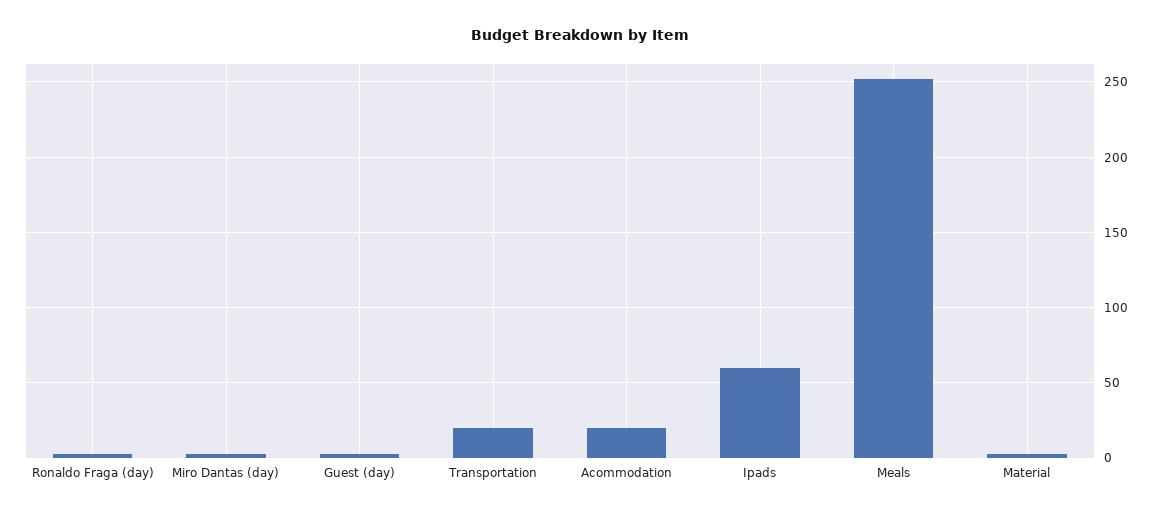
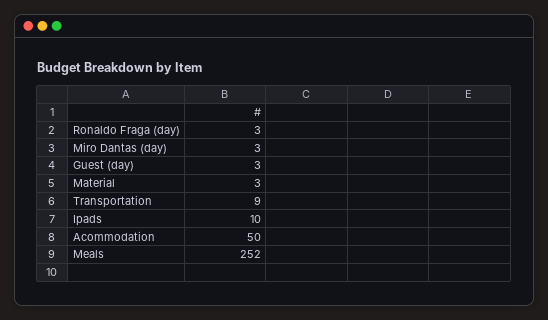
  {
    "Ronaldo Fraga (day)": 3,
    "Miro Dantas (day)": 3,
    "Guest (day)": 3,
-   "Transportation": 20,
+   "Transportation": 9,
-   "Acommodation": 20,
+   "Acommodation": 50,
-   "Ipads": 60,
+   "Ipads": 10,
    "Meals": 252,
    "Material": 3
  }

